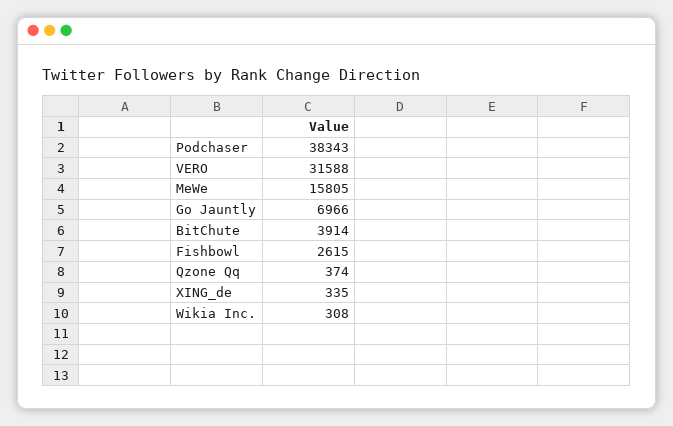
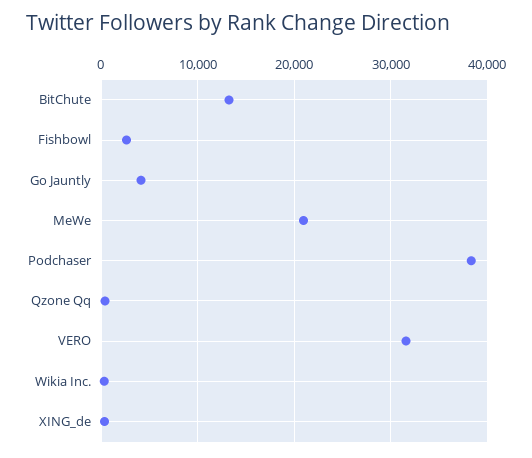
  {
    "Podchaser": 38343,
    "VERO": 31588,
-   "MeWe": 15805,
+   "MeWe": 21000,
-   "Go Jauntly": 6966,
+   "Go Jauntly": 4000,
-   "BitChute": 3914,
+   "BitChute": 13000,
    "Fishbowl": 2615,
    "Qzone Qq": 374,
    "XING_de": 335,
    "Wikia Inc.": 308
  }

